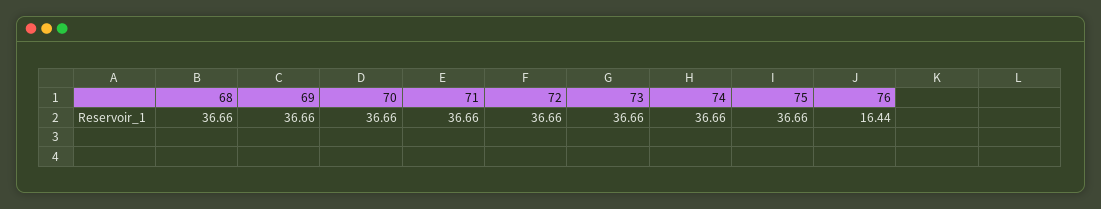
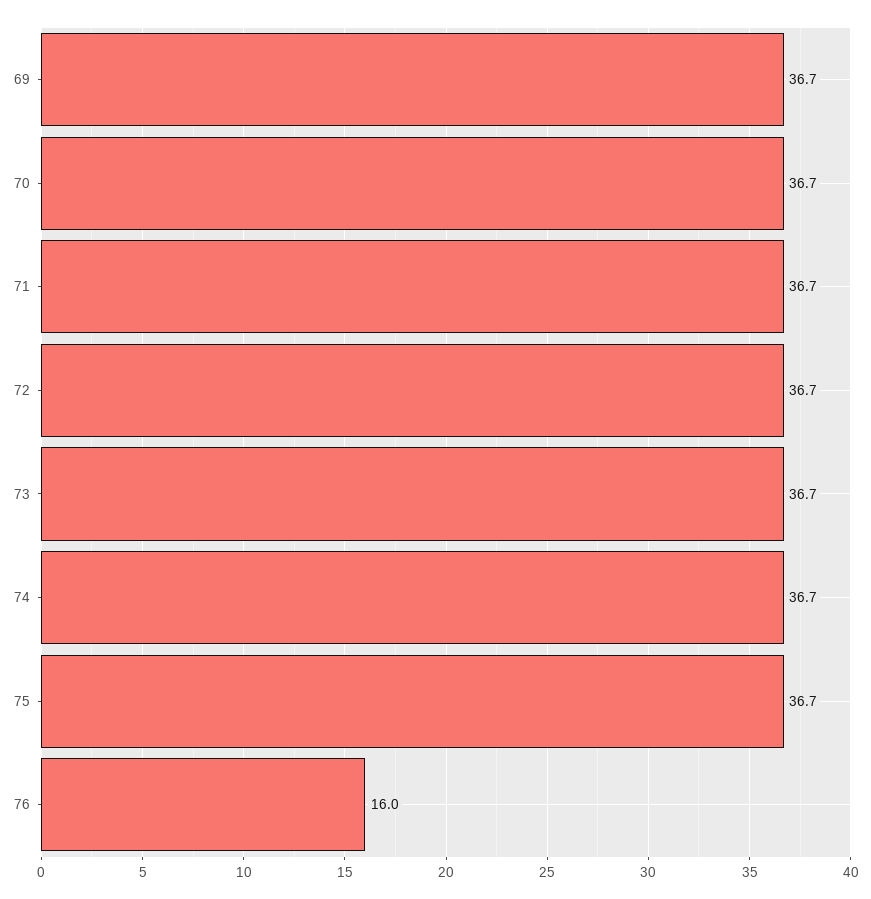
  {
-   "68": 36.66,
    "69": 36.66,
    "70": 36.66,
    "71": 36.66,
    "72": 36.66,
    "73": 36.66,
    "74": 36.66,
    "75": 36.66,
-   "76": 16.44
+   "76": 16
  }

